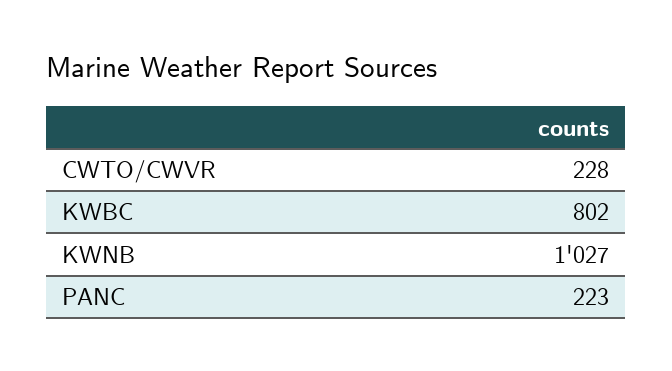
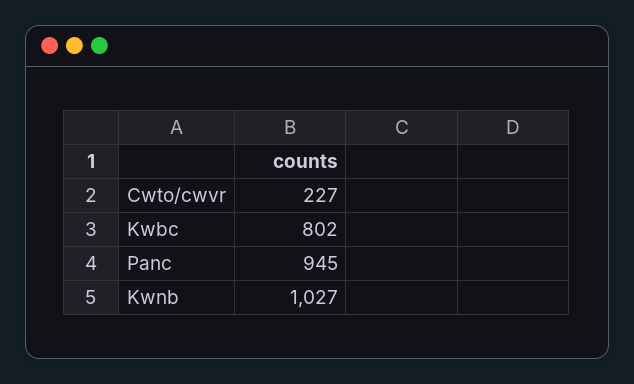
  {
-   "CWTO/CWVR": 228,
+   "CWTO/CWVR": 227,
    "KWBC": 802,
    "KWNB": 1027,
-   "PANC": 223
+   "PANC": 945
  }

